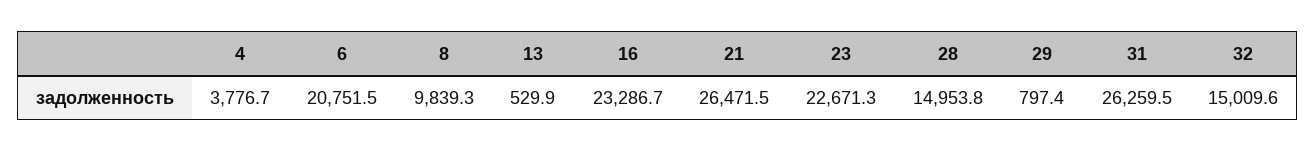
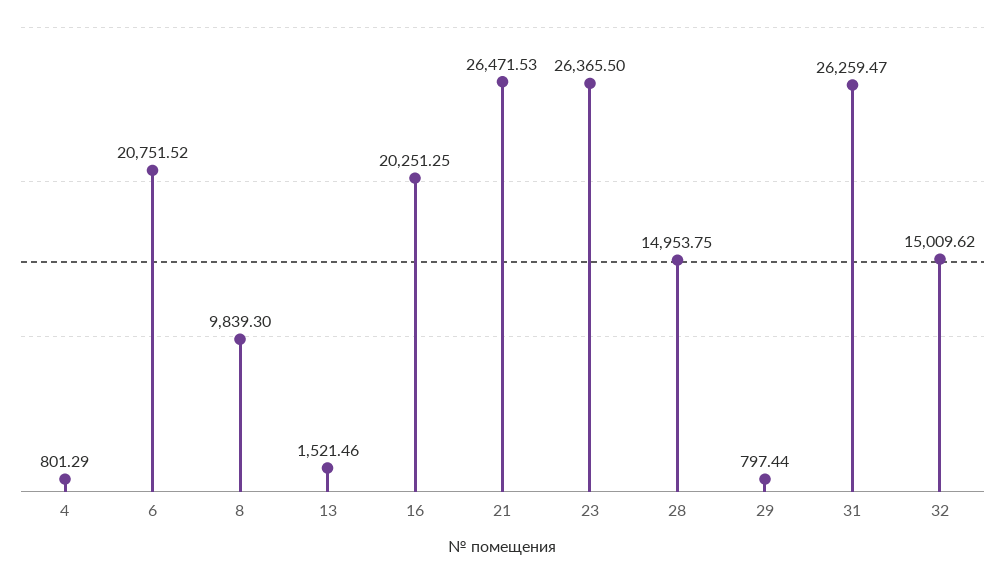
  {
-   "4": 3776.7,
+   "4": 801.29,
    "6": 20751.52,
    "8": 9839.3,
-   "13": 529.9,
+   "13": 1521.46,
-   "16": 23286.7,
+   "16": 20251.25,
    "21": 26471.53,
-   "23": 22671.3,
+   "23": 26365.5,
    "28": 14953.75,
    "29": 797.44,
    "31": 26259.47,
    "32": 15009.62
  }

